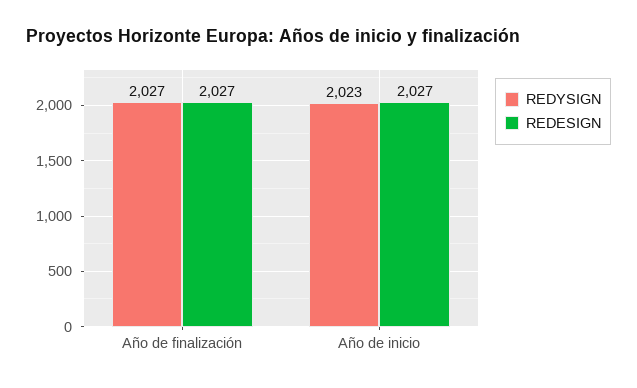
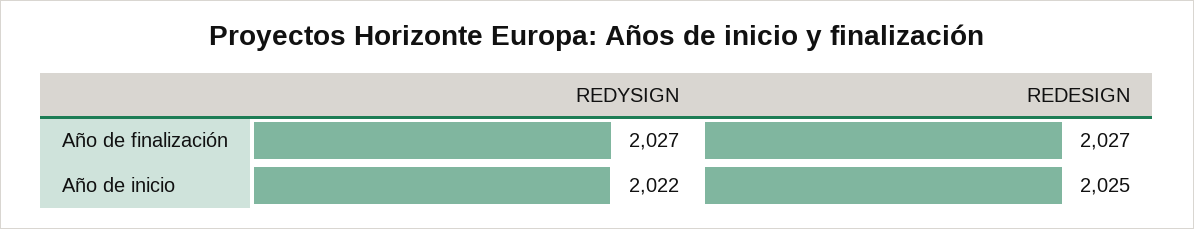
  {
    "REDYSIGN": {
      "Año de finalización": 2027,
-     "Año de inicio": 2023
+     "Año de inicio": 2022
    },
    "REDESIGN": {
      "Año de finalización": 2027,
-     "Año de inicio": 2027
+     "Año de inicio": 2025
    }
  }

